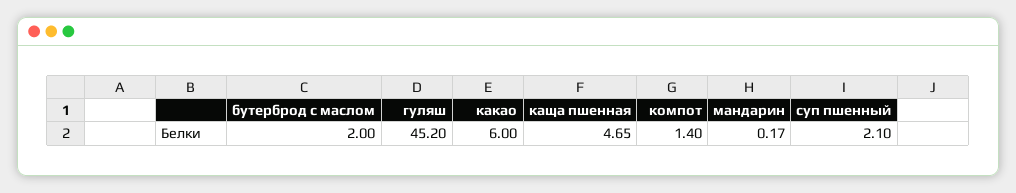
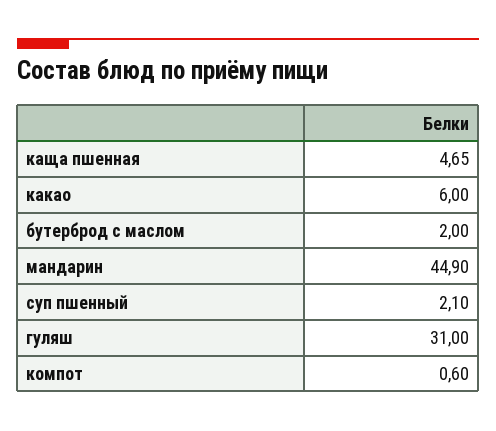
  {
    "бутерброд с маслом": 2,
-   "гуляш": 45.2,
+   "гуляш": 31,
    "какао": 6,
    "каща пшенная": 4.65,
-   "компот": 1.4,
+   "компот": 0.6,
-   "мандарин": 0.17,
+   "мандарин": 44.9,
    "суп пшенный": 2.1
  }

